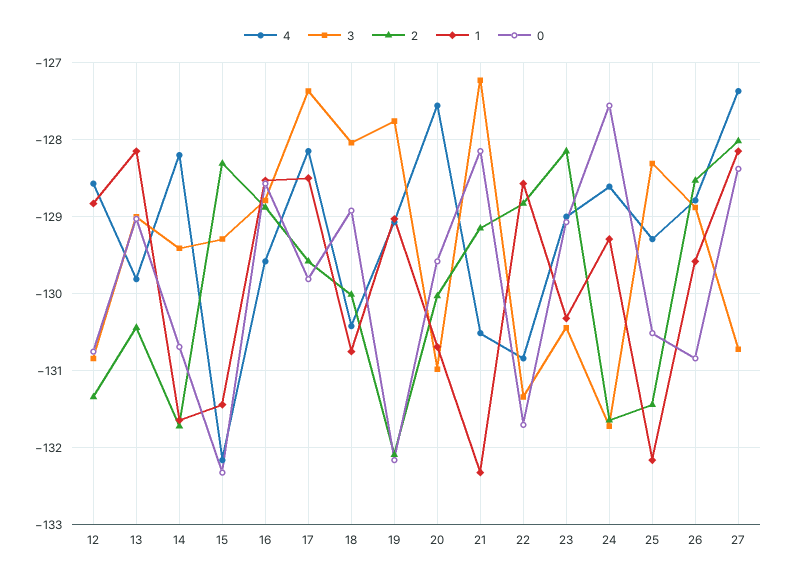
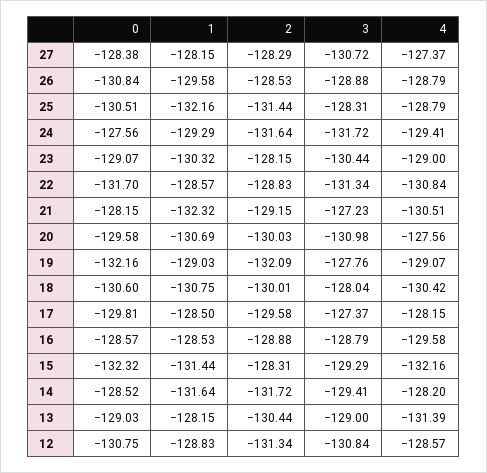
  {
    "4": {
      "12": -128.57,
-     "13": -129.8,
+     "13": -131.39,
      "14": -128.2,
      "15": -132.16,
      "16": -129.58,
      "17": -128.15,
      "18": -130.42,
      "19": -129.07,
      "20": -127.56,
      "21": -130.51,
      "22": -130.84,
      "23": -129,
-     "24": -128.6,
+     "24": -129.41,
-     "25": -129.3,
+     "25": -128.79,
      "26": -128.79,
      "27": -127.37
    },
    "3": {
      "12": -130.84,
      "13": -129,
      "14": -129.41,
      "15": -129.29,
      "16": -128.79,
      "17": -127.37,
      "18": -128.04,
      "19": -127.76,
      "20": -130.98,
      "21": -127.23,
      "22": -131.34,
      "23": -130.44,
      "24": -131.72,
      "25": -128.31,
      "26": -128.88,
      "27": -130.72
    },
    "2": {
      "12": -131.34,
      "13": -130.44,
      "14": -131.72,
      "15": -128.31,
      "16": -128.88,
      "17": -129.58,
      "18": -130.01,
      "19": -132.09,
      "20": -130.03,
      "21": -129.15,
      "22": -128.83,
      "23": -128.15,
      "24": -131.64,
      "25": -131.44,
      "26": -128.53,
-     "27": -128
+     "27": -128.29
    },
    "1": {
      "12": -128.83,
      "13": -128.15,
      "14": -131.64,
      "15": -131.44,
      "16": -128.53,
      "17": -128.5,
      "18": -130.75,
      "19": -129.03,
      "20": -130.69,
      "21": -132.32,
      "22": -128.57,
      "23": -130.32,
      "24": -129.29,
      "25": -132.16,
      "26": -129.58,
      "27": -128.15
    },
    "0": {
      "12": -130.75,
      "13": -129.03,
-     "14": -130.7,
+     "14": -128.52,
      "15": -132.32,
      "16": -128.57,
      "17": -129.81,
-     "18": -128.9,
+     "18": -130.6,
      "19": -132.16,
      "20": -129.58,
      "21": -128.15,
      "22": -131.7,
      "23": -129.07,
      "24": -127.56,
      "25": -130.51,
      "26": -130.84,
      "27": -128.38
    }
  }

